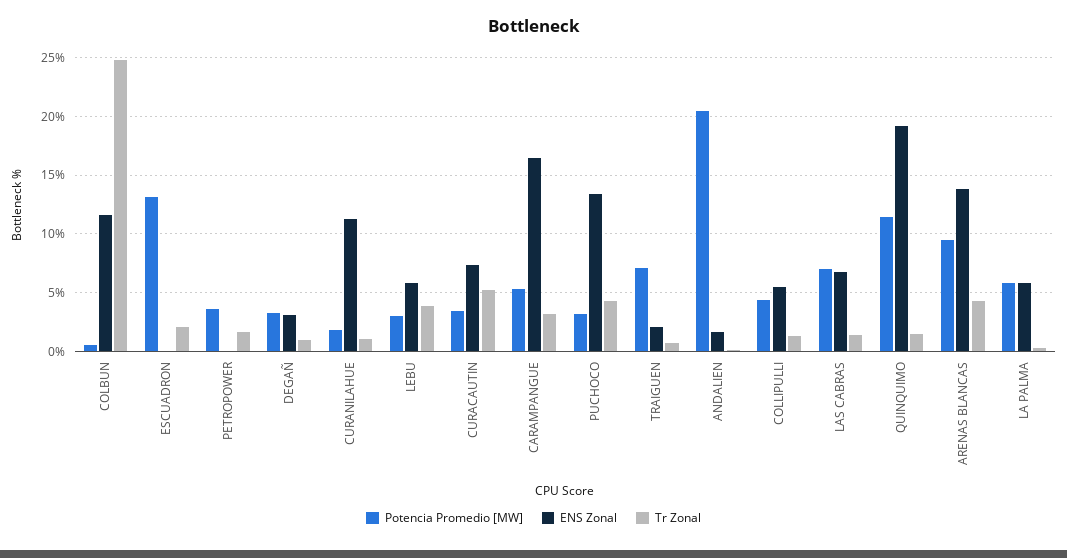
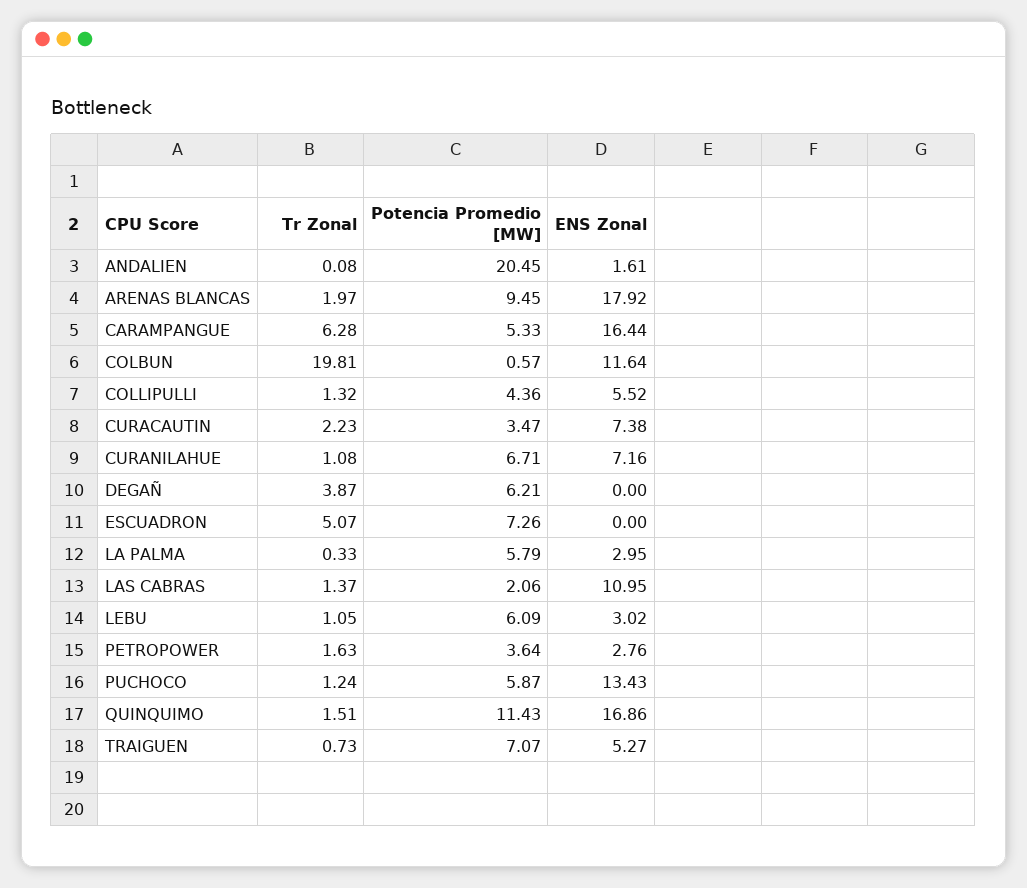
  {
    "Potencia Promedio [MW]": {
      "COLBUN": 0.57,
-     "ESCUADRON": 13,
+     "ESCUADRON": 7.26,
      "PETROPOWER": 3.64,
-     "DEGAÑ": 3,
+     "DEGAÑ": 6.21,
-     "CURANILAHUE": 2,
+     "CURANILAHUE": 6.71,
-     "LEBU": 3,
+     "LEBU": 6.09,
      "CURACAUTIN": 3.47,
      "CARAMPANGUE": 5.33,
-     "PUCHOCO": 3,
+     "PUCHOCO": 5.87,
      "TRAIGUEN": 7.07,
      "ANDALIEN": 20.45,
      "COLLIPULLI": 4.36,
-     "LAS CABRAS": 7,
+     "LAS CABRAS": 2.06,
      "QUINQUIMO": 11.43,
      "ARENAS BLANCAS": 9.45,
      "LA PALMA": 5.79
    },
    "ENS Zonal": {
      "COLBUN": 11.64,
      "ESCUADRON": 0,
-     "PETROPOWER": 0,
+     "PETROPOWER": 2.76,
-     "DEGAÑ": 3,
+     "DEGAÑ": 0,
-     "CURANILAHUE": 11,
+     "CURANILAHUE": 7.16,
-     "LEBU": 6,
+     "LEBU": 3.02,
      "CURACAUTIN": 7.38,
      "CARAMPANGUE": 16.44,
      "PUCHOCO": 13.43,
-     "TRAIGUEN": 2,
+     "TRAIGUEN": 5.27,
      "ANDALIEN": 1.61,
      "COLLIPULLI": 5.52,
-     "LAS CABRAS": 7,
+     "LAS CABRAS": 10.95,
-     "QUINQUIMO": 19,
+     "QUINQUIMO": 16.86,
-     "ARENAS BLANCAS": 14,
+     "ARENAS BLANCAS": 17.92,
-     "LA PALMA": 6
+     "LA PALMA": 2.95
    },
    "Tr Zonal": {
-     "COLBUN": 25,
+     "COLBUN": 19.81,
-     "ESCUADRON": 2,
+     "ESCUADRON": 5.07,
      "PETROPOWER": 1.63,
-     "DEGAÑ": 1,
+     "DEGAÑ": 3.87,
      "CURANILAHUE": 1.08,
-     "LEBU": 4,
+     "LEBU": 1.05,
-     "CURACAUTIN": 5,
+     "CURACAUTIN": 2.23,
-     "CARAMPANGUE": 3,
+     "CARAMPANGUE": 6.28,
-     "PUCHOCO": 4,
+     "PUCHOCO": 1.24,
      "TRAIGUEN": 0.73,
      "ANDALIEN": 0.08,
      "COLLIPULLI": 1.32,
      "LAS CABRAS": 1.37,
      "QUINQUIMO": 1.51,
-     "ARENAS BLANCAS": 4,
+     "ARENAS BLANCAS": 1.97,
      "LA PALMA": 0.33
    }
  }

